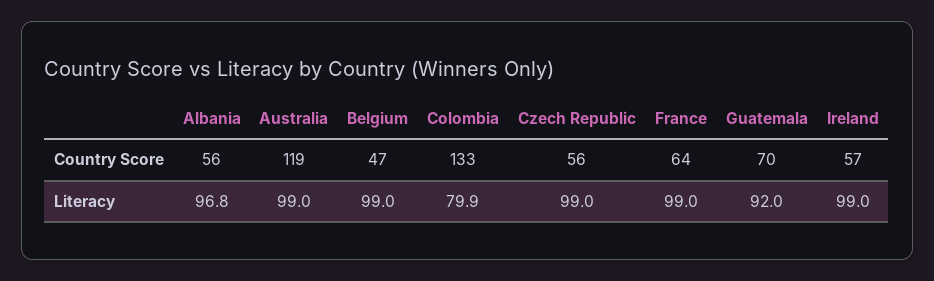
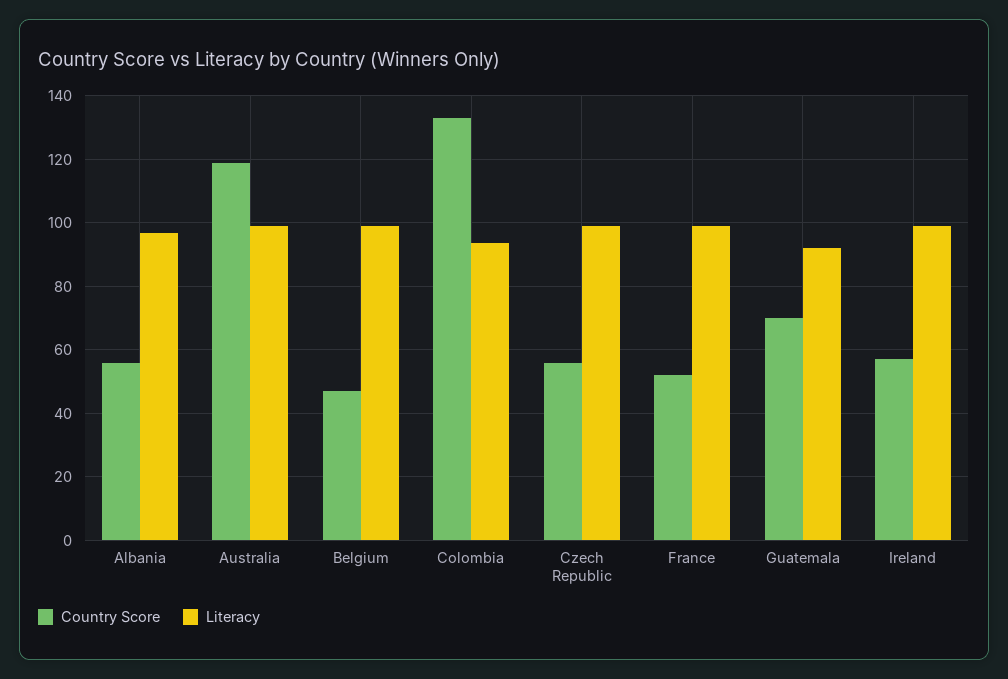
  {
    "Country Score": {
      "Albania": 56,
      "Australia": 119,
      "Belgium": 47,
      "Colombia": 133,
      "Czech Republic": 56,
-     "France": 64,
+     "France": 52,
      "Guatemala": 70,
      "Ireland": 57
    },
    "Literacy": {
      "Albania": 96.8,
      "Australia": 99,
      "Belgium": 99,
-     "Colombia": 79.9,
+     "Colombia": 94,
      "Czech Republic": 99,
      "France": 99,
      "Guatemala": 92,
      "Ireland": 99
    }
  }

